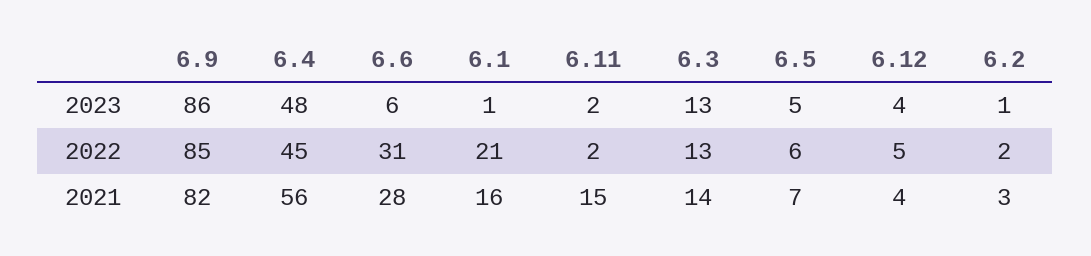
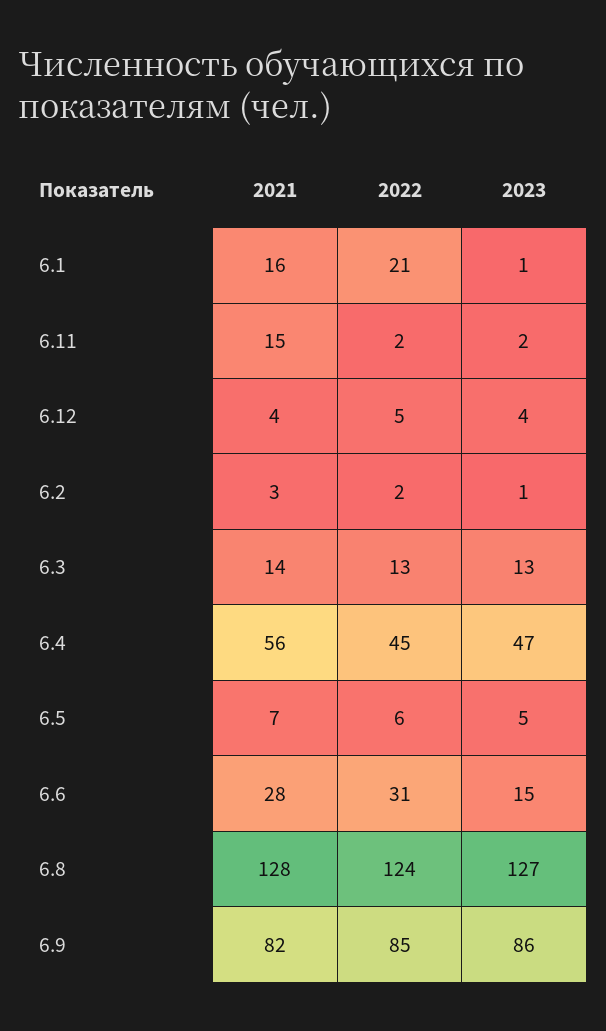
  {
    "6.9": {
      "2023": 86,
      "2022": 85,
      "2021": 82
    },
    "6.4": {
-     "2023": 48,
+     "2023": 47,
      "2022": 45,
      "2021": 56
    },
    "6.6": {
-     "2023": 6,
+     "2023": 15,
      "2022": 31,
      "2021": 28
    },
    "6.1": {
      "2023": 1,
      "2022": 21,
      "2021": 16
    },
    "6.11": {
      "2023": 2,
      "2022": 2,
      "2021": 15
    },
    "6.3": {
      "2023": 13,
      "2022": 13,
      "2021": 14
    },
    "6.5": {
      "2023": 5,
      "2022": 6,
      "2021": 7
    },
    "6.12": {
      "2023": 4,
      "2022": 5,
      "2021": 4
    },
    "6.2": {
      "2023": 1,
      "2022": 2,
      "2021": 3
-   }
+   },
+   "6.8": {
+     "2021": 128,
+     "2022": 124,
+     "2023": 127
+   }
  }

